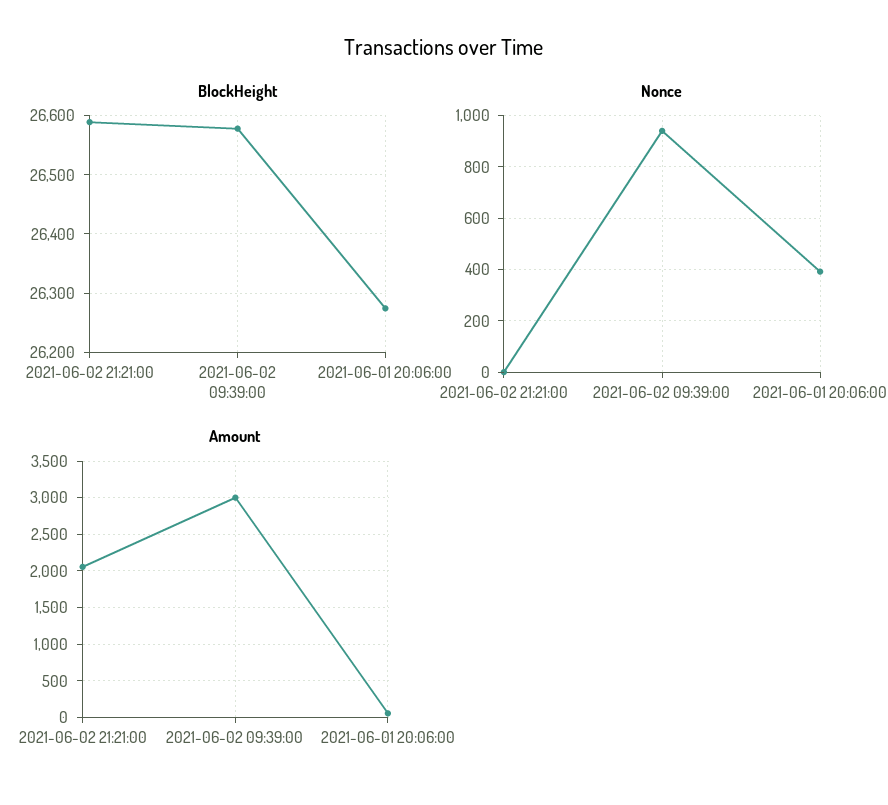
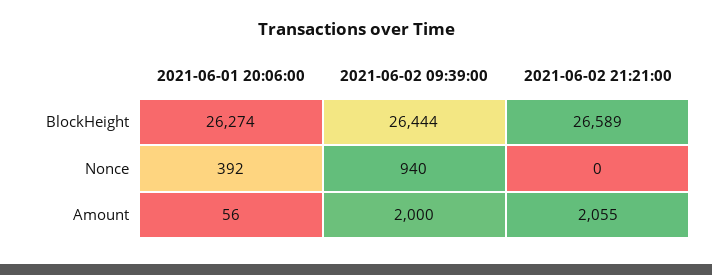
  {
    "BlockHeight": {
      "2021-06-02 21:21:00": 26589,
-     "2021-06-02 09:39:00": 26580,
+     "2021-06-02 09:39:00": 26444,
      "2021-06-01 20:06:00": 26274
    },
    "Nonce": {
      "2021-06-02 21:21:00": 0,
      "2021-06-02 09:39:00": 940,
      "2021-06-01 20:06:00": 392
    },
    "Amount": {
      "2021-06-02 21:21:00": 2055,
-     "2021-06-02 09:39:00": 3000,
+     "2021-06-02 09:39:00": 2000,
      "2021-06-01 20:06:00": 56
    }
  }

